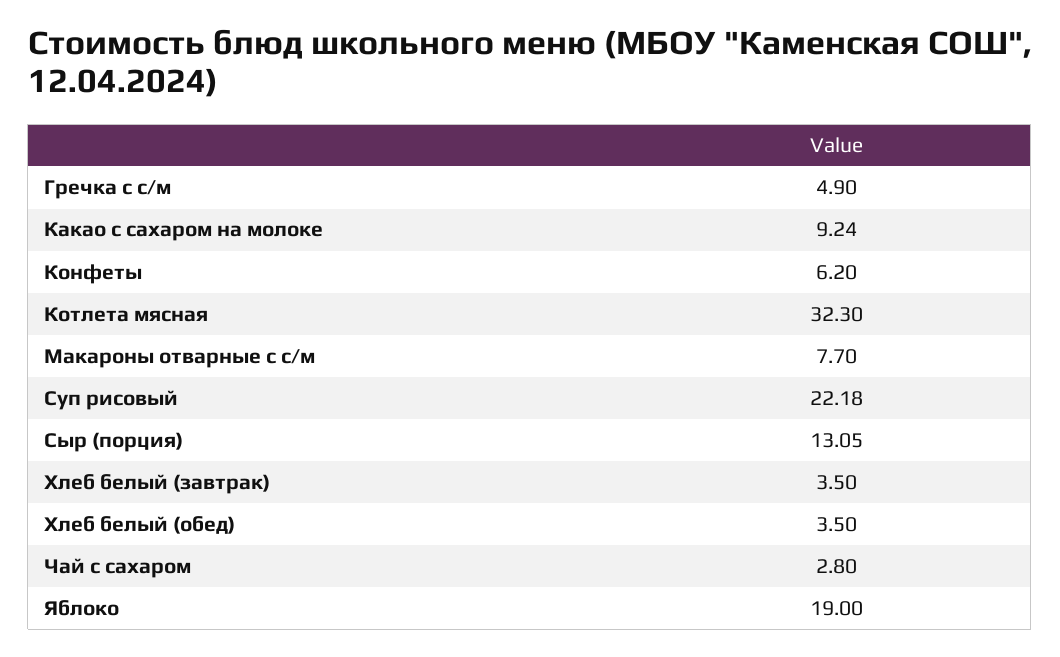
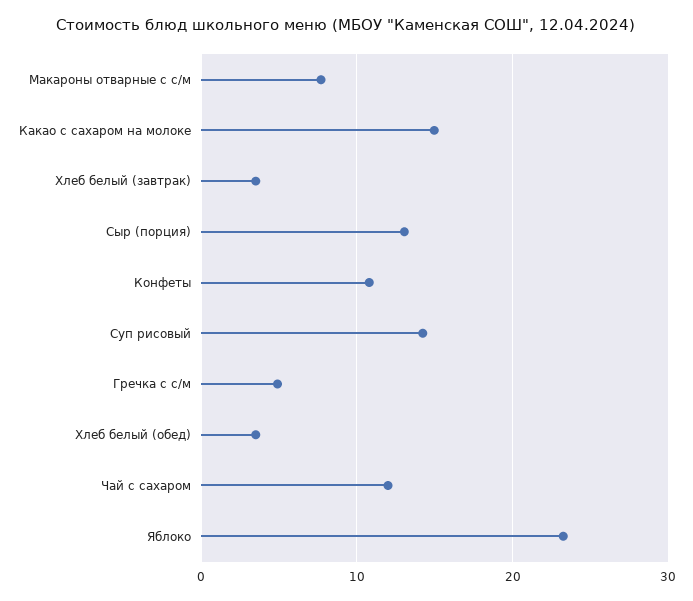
  {
    "Гречка с с/м": 4.9,
-   "Какао с сахаром на молоке": 9.24,
+   "Какао с сахаром на молоке": 15,
-   "Конфеты": 6.2,
+   "Конфеты": 11,
-   "Котлета мясная": 32.3,
    "Макароны отварные с с/м": 7.7,
-   "Суп рисовый": 22.18,
+   "Суп рисовый": 14,
    "Сыр (порция)": 13.05,
    "Хлеб белый (завтрак)": 3.5,
    "Хлеб белый (обед)": 3.5,
-   "Чай с сахаром": 2.8,
+   "Чай с сахаром": 12,
-   "Яблоко": 19
+   "Яблоко": 23
  }

